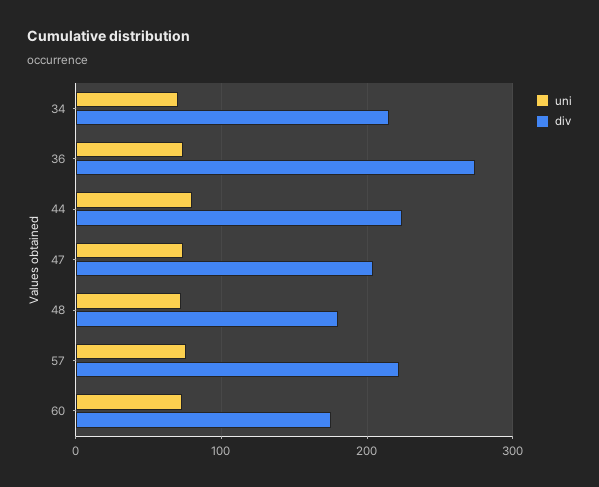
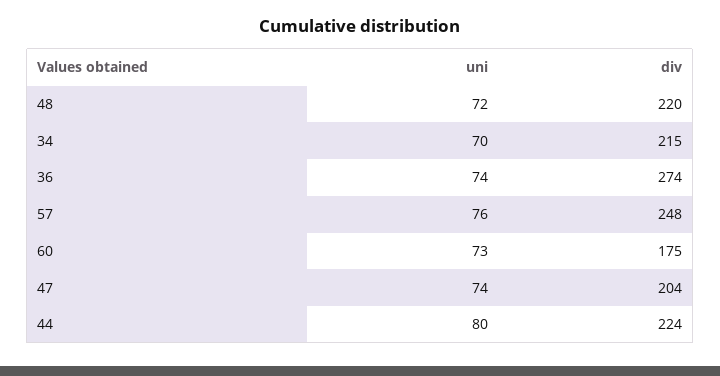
  {
    "uni": {
      "34": 70,
      "36": 74,
      "44": 80,
      "47": 74,
      "48": 72,
      "57": 76,
      "60": 73
    },
    "div": {
      "34": 215,
      "36": 274,
      "44": 224,
      "47": 204,
-     "48": 180,
+     "48": 220,
-     "57": 220,
+     "57": 248,
      "60": 175
    }
  }

